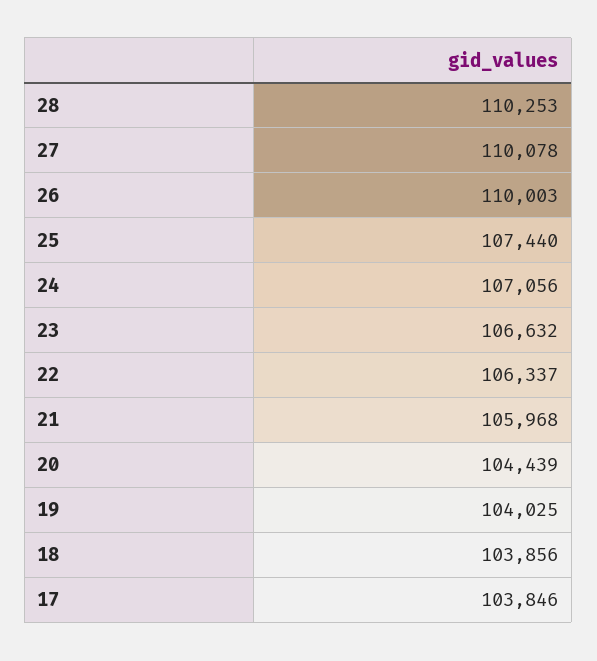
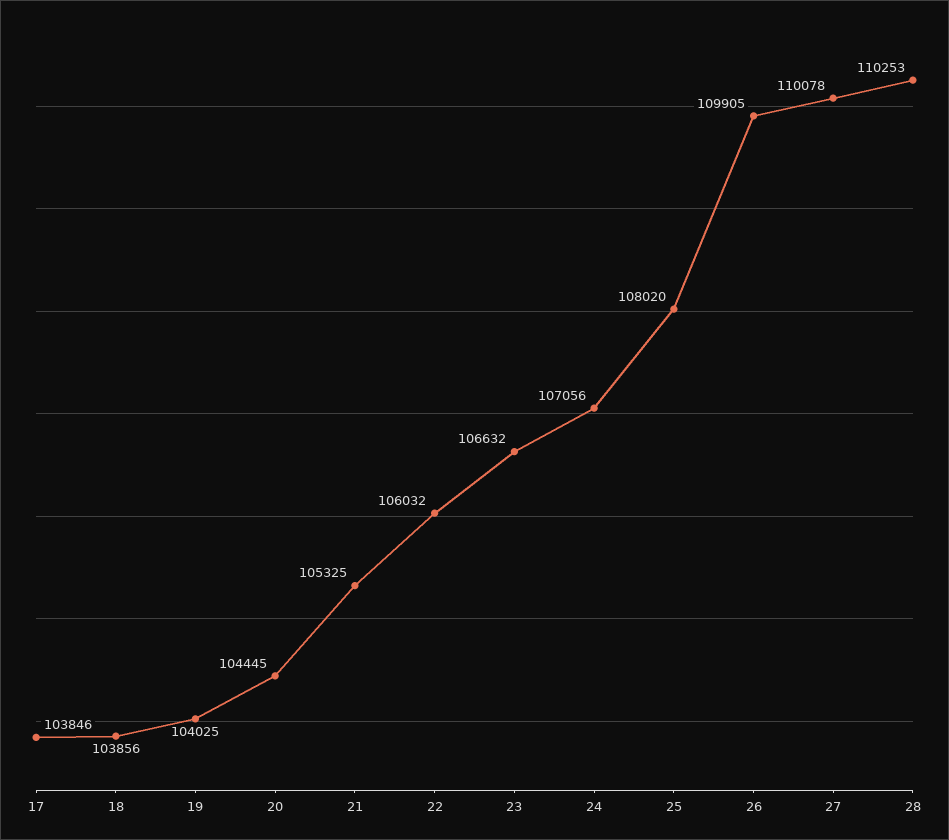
  {
    "28": 110253,
    "27": 110078,
-   "26": 110003,
+   "26": 109905,
-   "25": 107440,
+   "25": 108020,
    "24": 107056,
    "23": 106632,
-   "22": 106337,
+   "22": 106032,
-   "21": 105968,
+   "21": 105325,
-   "20": 104439,
+   "20": 104445,
    "19": 104025,
    "18": 103856,
    "17": 103846
  }

